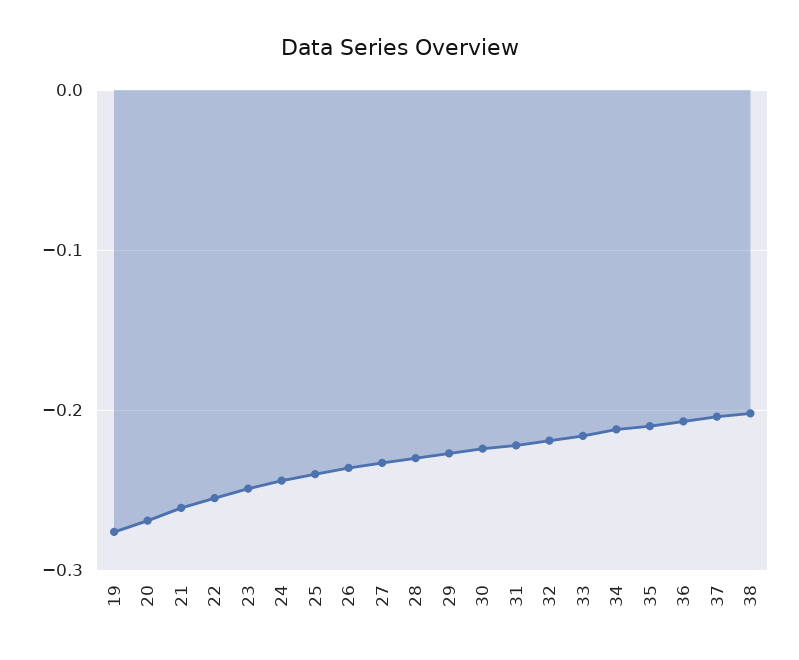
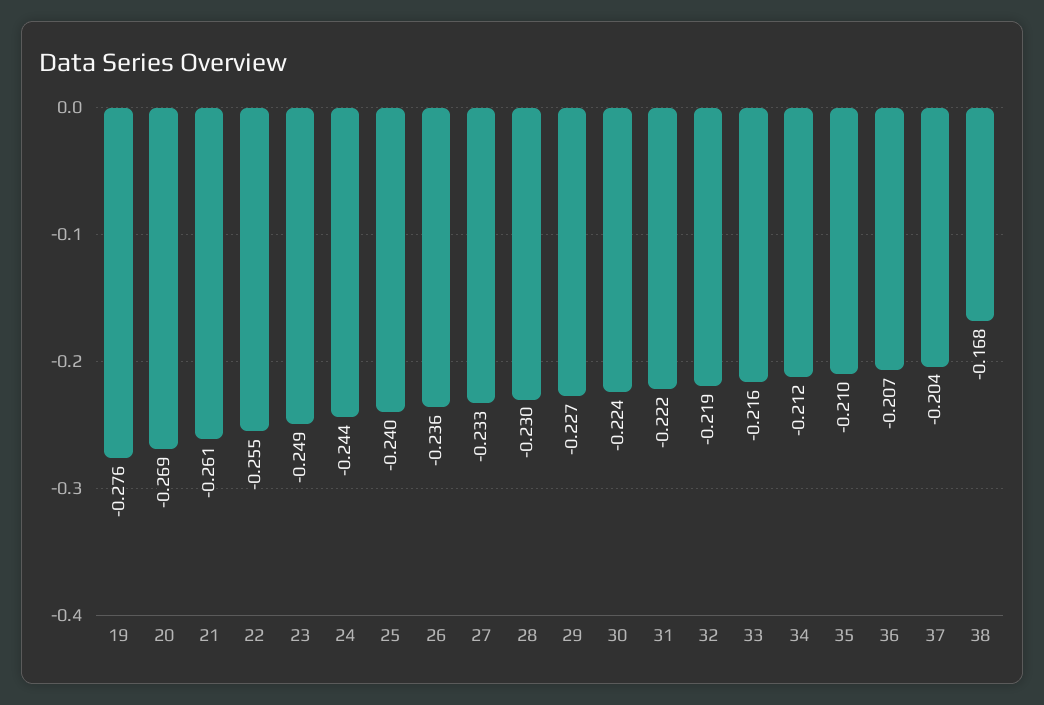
  {
    "19": -0.276,
    "20": -0.269,
    "21": -0.261,
    "22": -0.255,
    "23": -0.249,
    "24": -0.244,
    "25": -0.24,
    "26": -0.236,
    "27": -0.233,
    "28": -0.23,
    "29": -0.227,
    "30": -0.224,
    "31": -0.222,
    "32": -0.219,
    "33": -0.216,
    "34": -0.212,
    "35": -0.21,
    "36": -0.207,
    "37": -0.204,
-   "38": -0.2
+   "38": -0.168
  }

